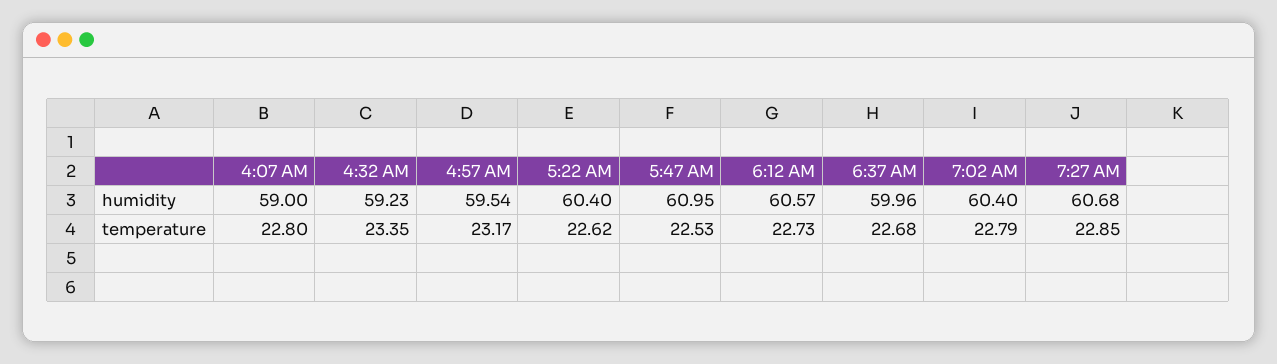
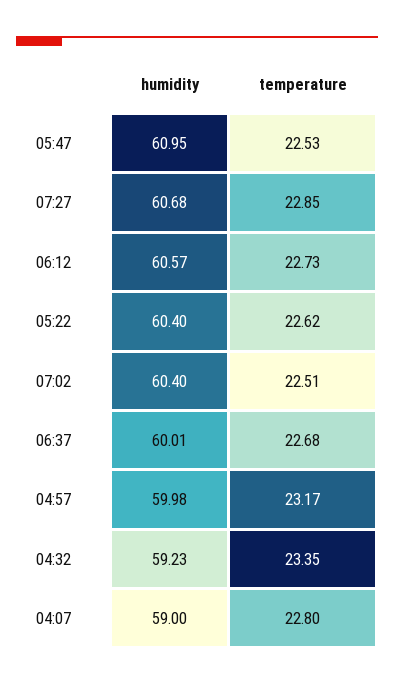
  {
    "4:07 AM": {
      "humidity": 59,
      "temperature": 22.8
    },
    "4:32 AM": {
      "humidity": 59.23,
      "temperature": 23.35
    },
    "4:57 AM": {
-     "humidity": 59.54,
+     "humidity": 59.98,
      "temperature": 23.17
    },
    "5:22 AM": {
      "humidity": 60.4,
      "temperature": 22.62
    },
    "5:47 AM": {
      "humidity": 60.95,
      "temperature": 22.53
    },
    "6:12 AM": {
      "humidity": 60.57,
      "temperature": 22.73
    },
    "6:37 AM": {
-     "humidity": 59.96,
+     "humidity": 60.01,
      "temperature": 22.68
    },
    "7:02 AM": {
      "humidity": 60.4,
-     "temperature": 22.79
+     "temperature": 22.51
    },
    "7:27 AM": {
      "humidity": 60.68,
      "temperature": 22.85
    }
  }

